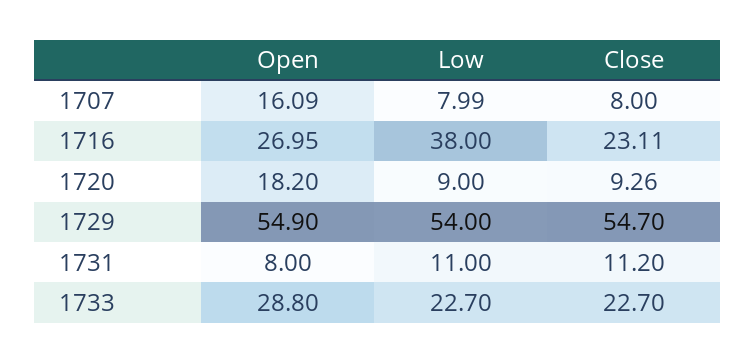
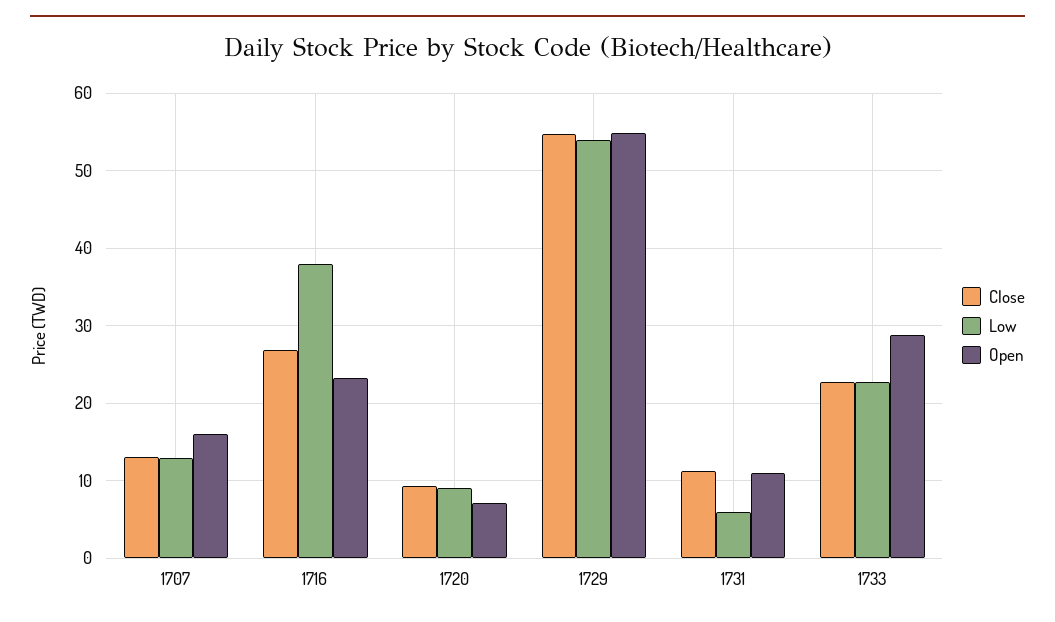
  {
    "Open": {
      "1707": 16.09,
-     "1716": 26.95,
+     "1716": 23,
-     "1720": 18.2,
+     "1720": 7,
      "1729": 54.9,
-     "1731": 8,
+     "1731": 11,
      "1733": 28.8
    },
    "Low": {
-     "1707": 7.99,
+     "1707": 13,
      "1716": 38,
      "1720": 9,
      "1729": 54,
-     "1731": 11,
+     "1731": 6,
      "1733": 22.7
    },
    "Close": {
-     "1707": 8,
+     "1707": 13,
-     "1716": 23.11,
+     "1716": 27,
      "1720": 9.26,
      "1729": 54.7,
      "1731": 11.2,
      "1733": 22.7
    }
  }

